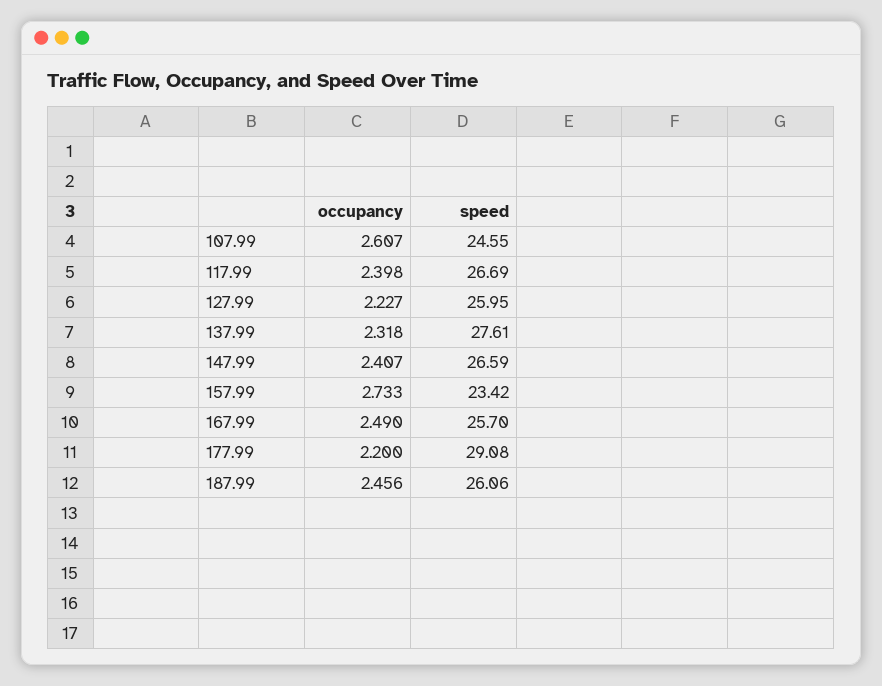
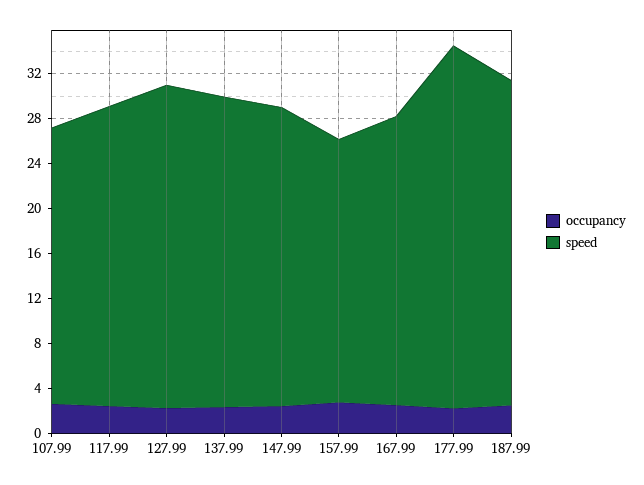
  {
    "occupancy": {
      "107.99": 2.607,
      "117.99": 2.398,
      "127.99": 2.227,
      "137.99": 2.318,
      "147.99": 2.407,
      "157.99": 2.733,
      "167.99": 2.49,
      "177.99": 2.2,
      "187.99": 2.456
    },
    "speed": {
      "107.99": 24.55,
      "117.99": 26.69,
-     "127.99": 25.95,
+     "127.99": 29,
      "137.99": 27.61,
      "147.99": 26.59,
      "157.99": 23.42,
      "167.99": 25.7,
-     "177.99": 29.08,
+     "177.99": 32,
-     "187.99": 26.06
+     "187.99": 29
    }
  }

